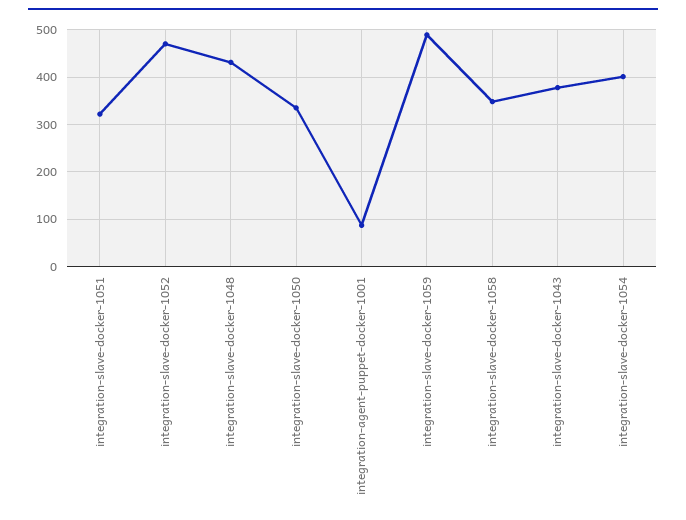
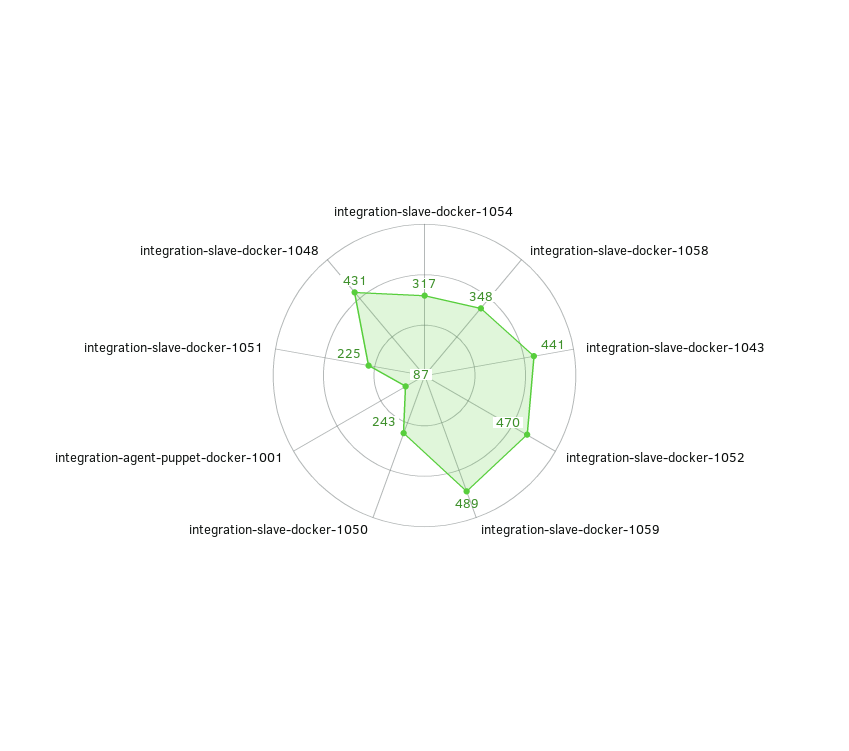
  {
-   "integration-slave-docker-1051": 320,
+   "integration-slave-docker-1051": 225,
    "integration-slave-docker-1052": 470,
    "integration-slave-docker-1048": 431,
-   "integration-slave-docker-1050": 340,
+   "integration-slave-docker-1050": 243,
    "integration-agent-puppet-docker-1001": 87,
    "integration-slave-docker-1059": 489,
    "integration-slave-docker-1058": 348,
-   "integration-slave-docker-1043": 380,
+   "integration-slave-docker-1043": 441,
-   "integration-slave-docker-1054": 400
+   "integration-slave-docker-1054": 317
  }

